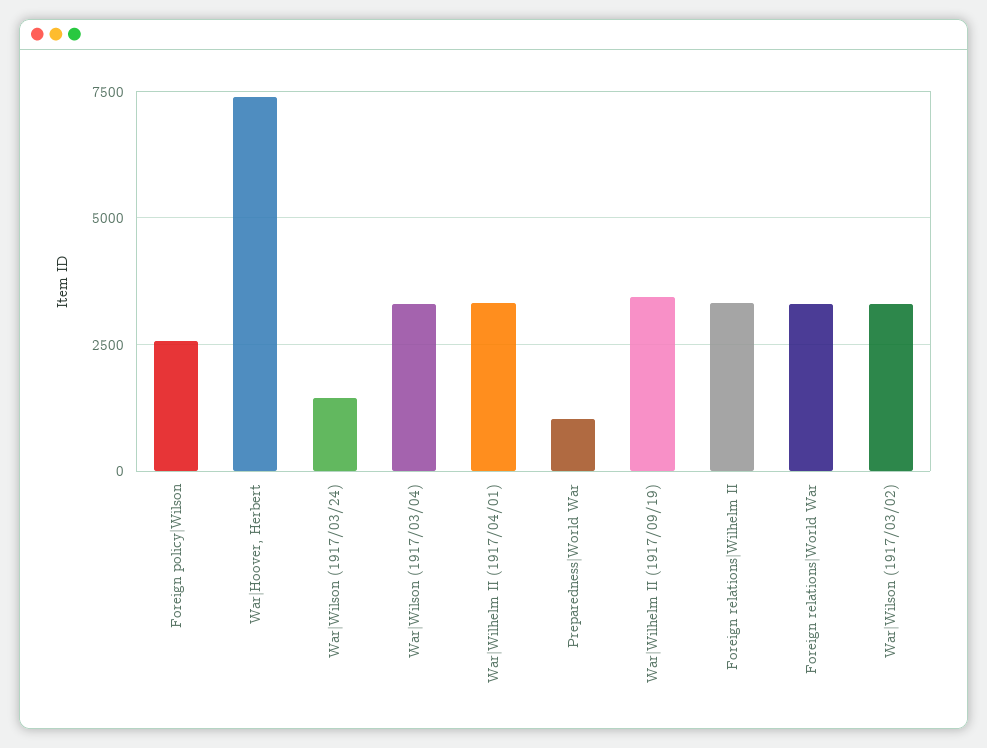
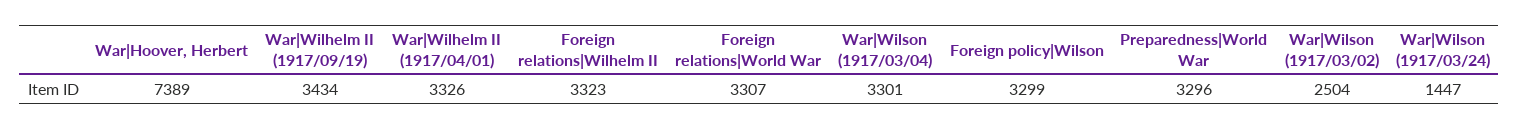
  {
-   "Foreign policy|Wilson": 2500,
+   "Foreign policy|Wilson": 3299,
    "War|Hoover, Herbert": 7389,
    "War|Wilson (1917/03/24)": 1447,
    "War|Wilson (1917/03/04)": 3301,
    "War|Wilhelm II (1917/04/01)": 3326,
-   "Preparedness|World War": 1000,
+   "Preparedness|World War": 3296,
    "War|Wilhelm II (1917/09/19)": 3434,
    "Foreign relations|Wilhelm II": 3323,
    "Foreign relations|World War": 3307,
-   "War|Wilson (1917/03/02)": 3250
+   "War|Wilson (1917/03/02)": 2504
  }

